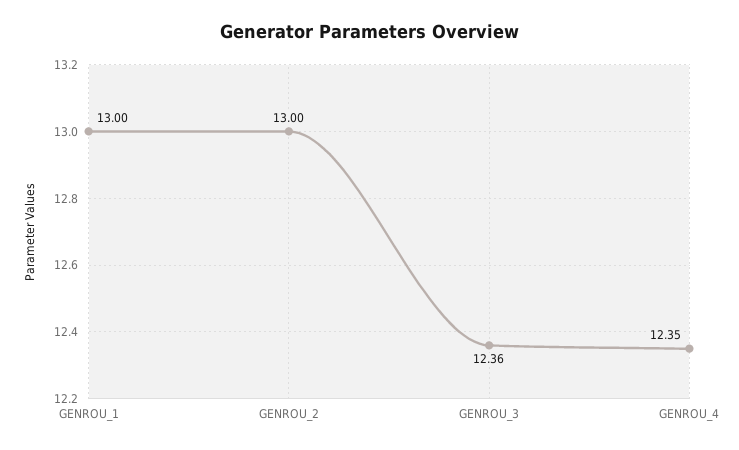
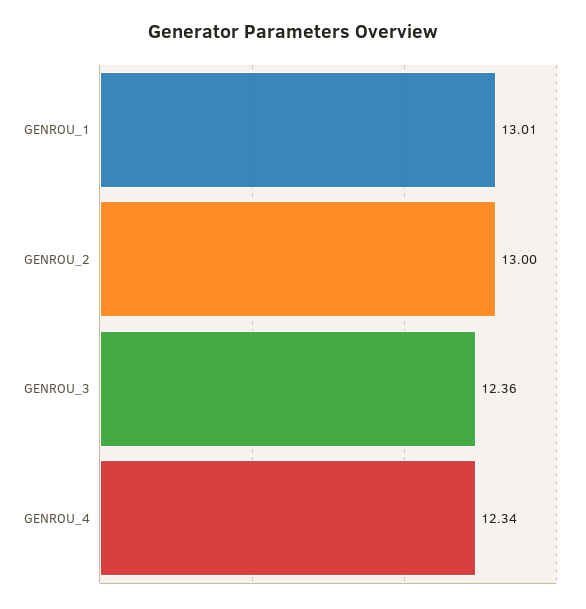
  {
-   "GENROU_1": 13,
+   "GENROU_1": 13.01,
    "GENROU_2": 13,
    "GENROU_3": 12.36,
-   "GENROU_4": 12.35
+   "GENROU_4": 12.34
  }

